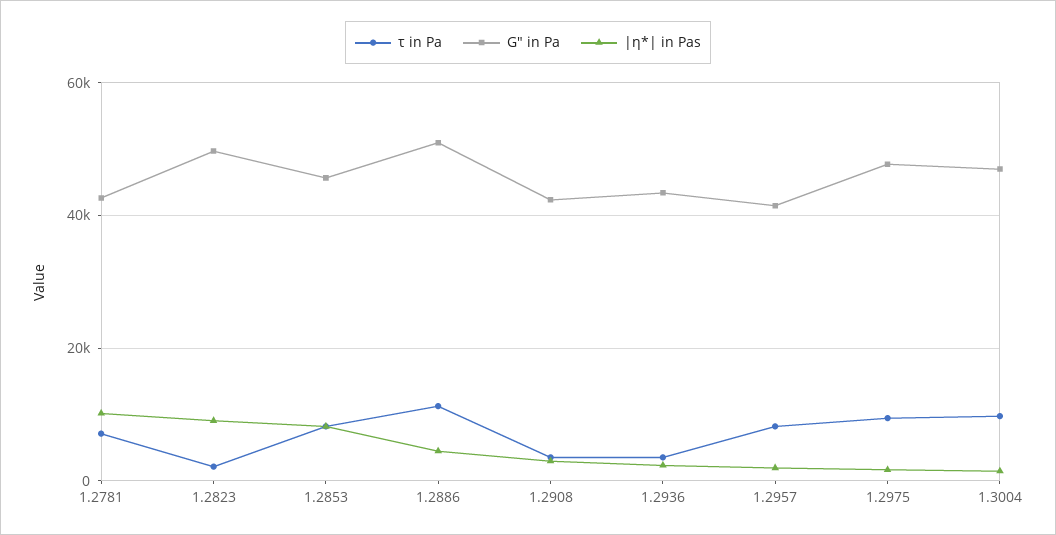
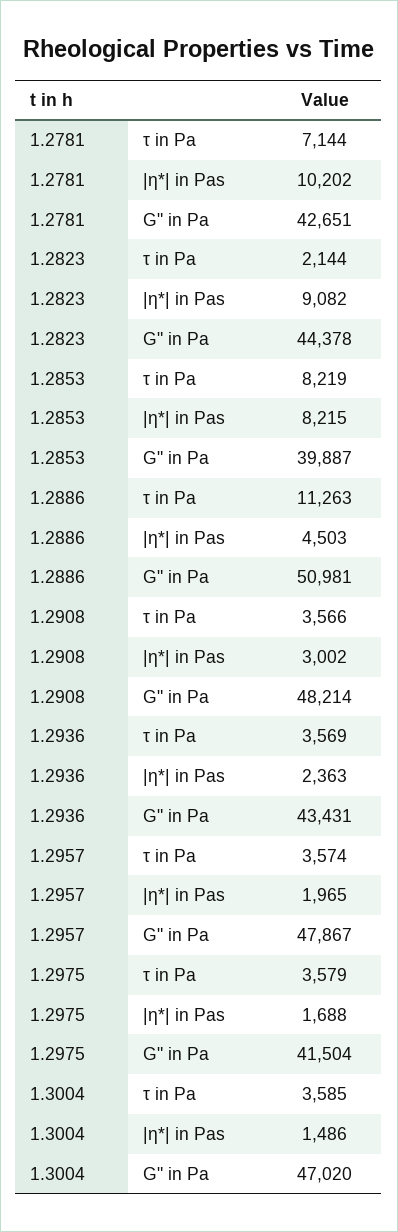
  {
    "τ in Pa": {
      "1.2781": 7144,
      "1.2823": 2144,
      "1.2853": 8219,
      "1.2886": 11263,
      "1.2908": 3566,
      "1.2936": 3569,
-     "1.2957": 8000,
+     "1.2957": 3574,
-     "1.2975": 10000,
+     "1.2975": 3579,
-     "1.3004": 10000
+     "1.3004": 3585
    },
    "G\" in Pa": {
      "1.2781": 42651,
-     "1.2823": 50000,
+     "1.2823": 44378,
-     "1.2853": 46000,
+     "1.2853": 39887,
      "1.2886": 50981,
-     "1.2908": 42000,
+     "1.2908": 48214,
      "1.2936": 43431,
-     "1.2957": 42000,
+     "1.2957": 47867,
-     "1.2975": 48000,
+     "1.2975": 41504,
      "1.3004": 47020
    },
    "|η*| in Pas": {
      "1.2781": 10202,
      "1.2823": 9082,
      "1.2853": 8215,
      "1.2886": 4503,
      "1.2908": 3002,
      "1.2936": 2363,
      "1.2957": 1965,
      "1.2975": 1688,
      "1.3004": 1486
    }
  }

